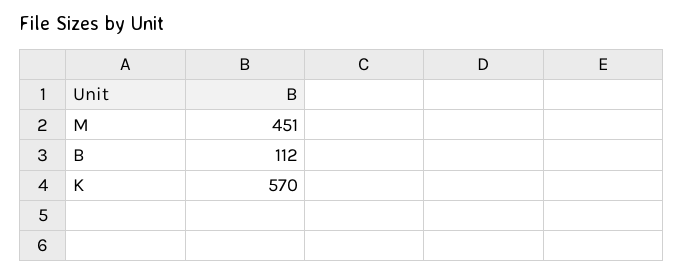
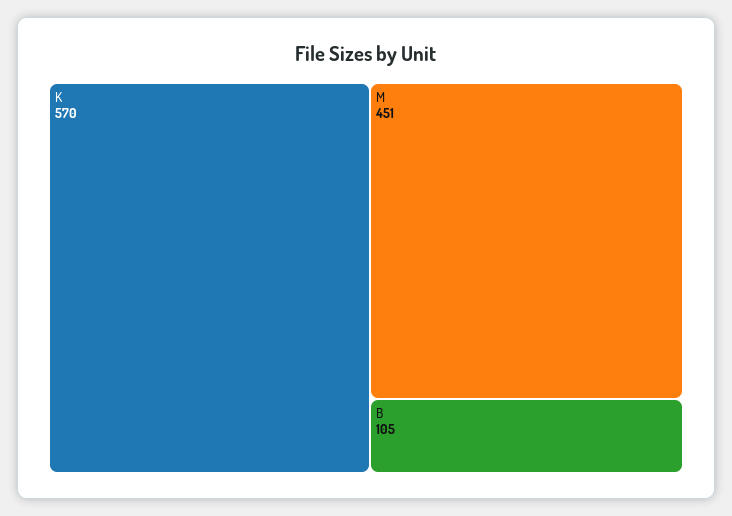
  {
    "M": 451,
-   "B": 112,
+   "B": 105,
    "K": 570
  }

